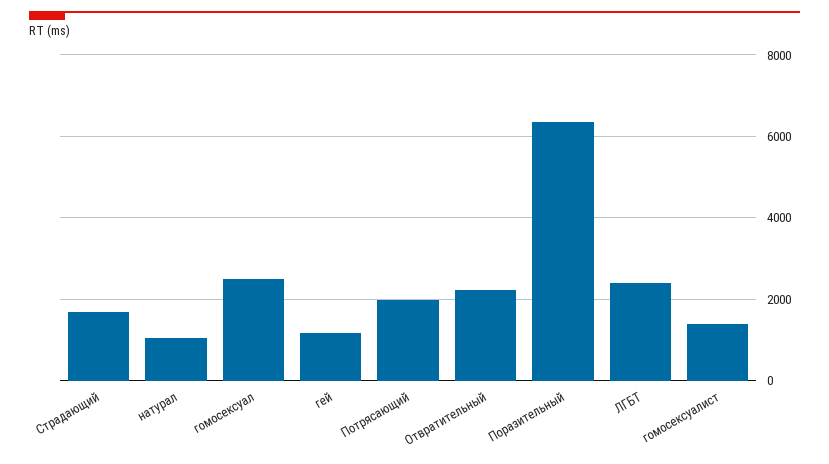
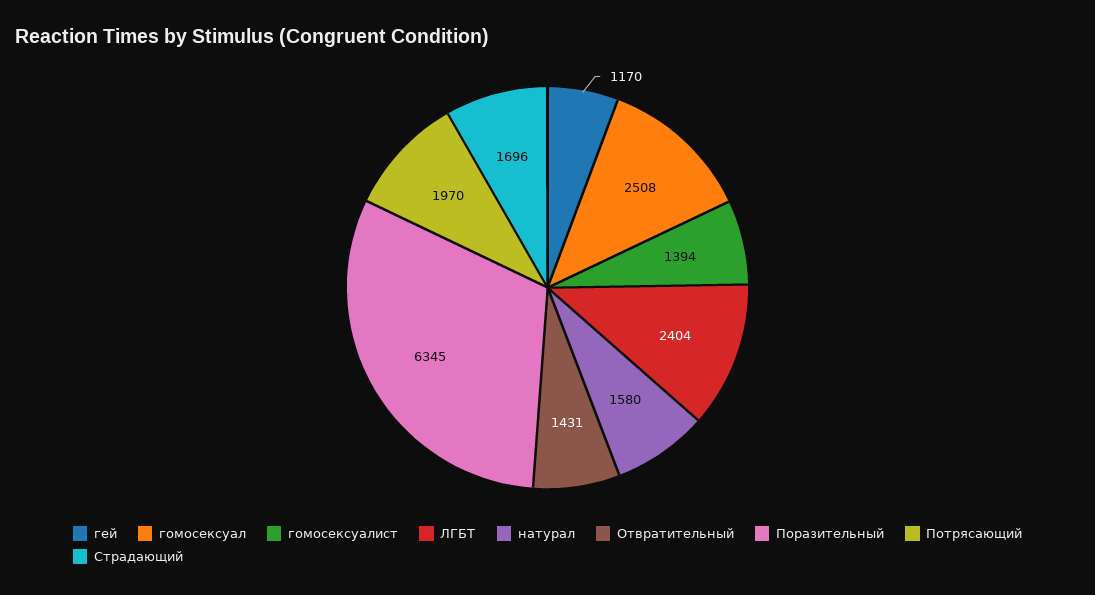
  {
    "Страдающий": 1696,
-   "натурал": 1000,
+   "натурал": 1580,
    "гомосексуал": 2508,
    "гей": 1170,
    "Потрясающий": 1970,
-   "Отвратительный": 2200,
+   "Отвратительный": 1431,
    "Поразительный": 6345,
    "ЛГБТ": 2404,
    "гомосексуалист": 1394
  }

